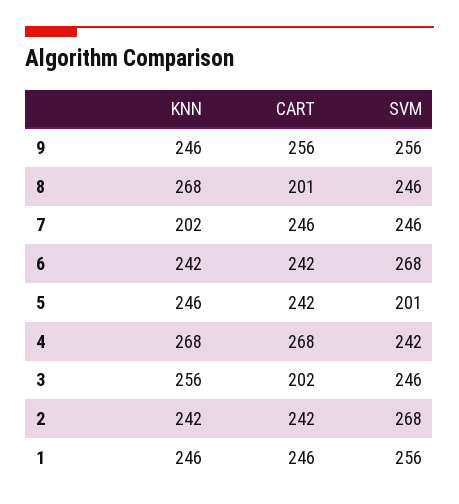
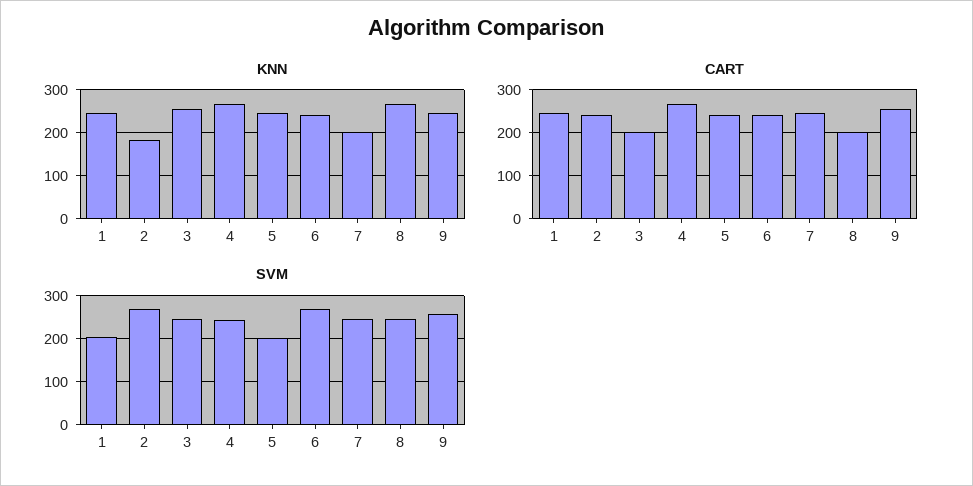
  {
    "KNN": {
      "9": 246,
      "8": 268,
      "7": 202,
      "6": 242,
      "5": 246,
      "4": 268,
      "3": 256,
-     "2": 242,
+     "2": 180,
      "1": 246
    },
    "CART": {
      "9": 256,
      "8": 201,
      "7": 246,
      "6": 242,
      "5": 242,
      "4": 268,
      "3": 202,
      "2": 242,
      "1": 246
    },
    "SVM": {
      "9": 256,
      "8": 246,
      "7": 246,
      "6": 268,
      "5": 201,
      "4": 242,
      "3": 246,
      "2": 268,
-     "1": 256
+     "1": 200
    }
  }

